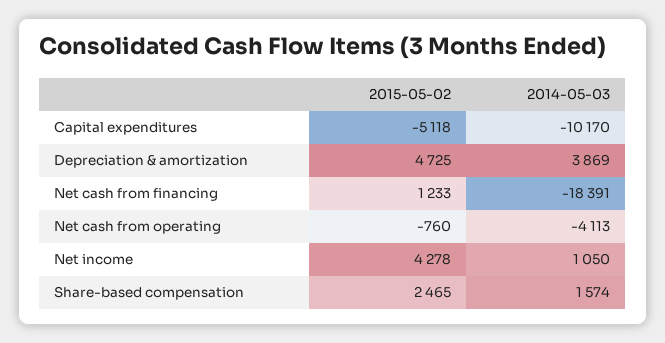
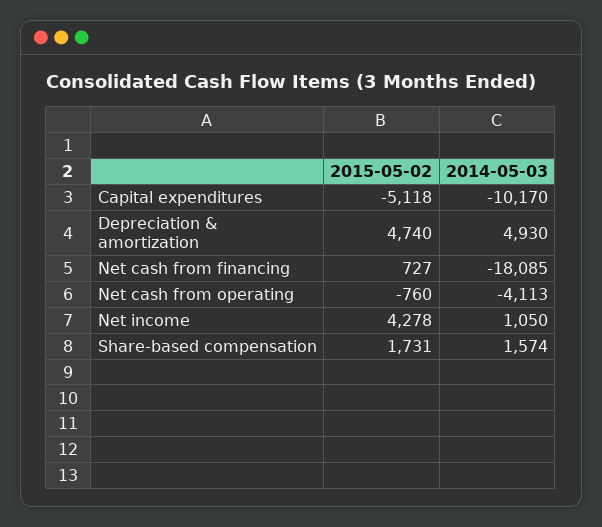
  {
    "2015-05-02": {
      "Capital expenditures": -5118,
-     "Depreciation & amortization": 4725,
+     "Depreciation & amortization": 4740,
-     "Net cash from financing": 1233,
+     "Net cash from financing": 727,
      "Net cash from operating": -760,
      "Net income": 4278,
-     "Share-based compensation": 2465
+     "Share-based compensation": 1731
    },
    "2014-05-03": {
      "Capital expenditures": -10170,
-     "Depreciation & amortization": 3869,
+     "Depreciation & amortization": 4930,
-     "Net cash from financing": -18391,
+     "Net cash from financing": -18085,
      "Net cash from operating": -4113,
      "Net income": 1050,
      "Share-based compensation": 1574
    }
  }

